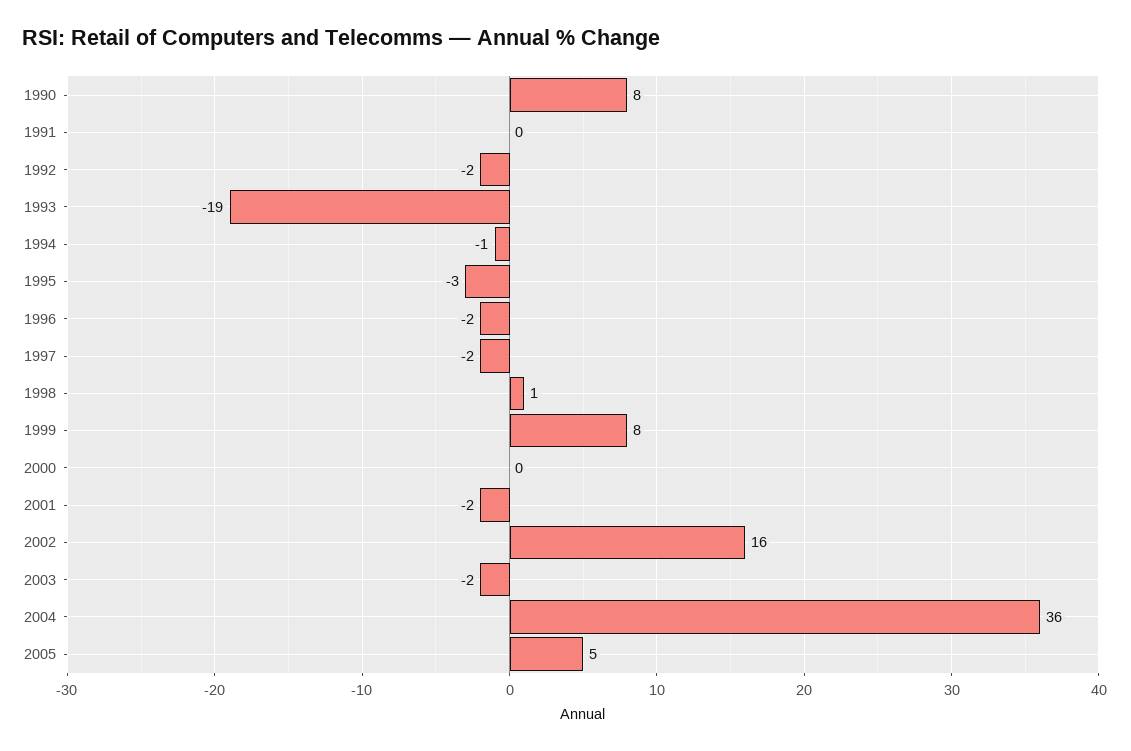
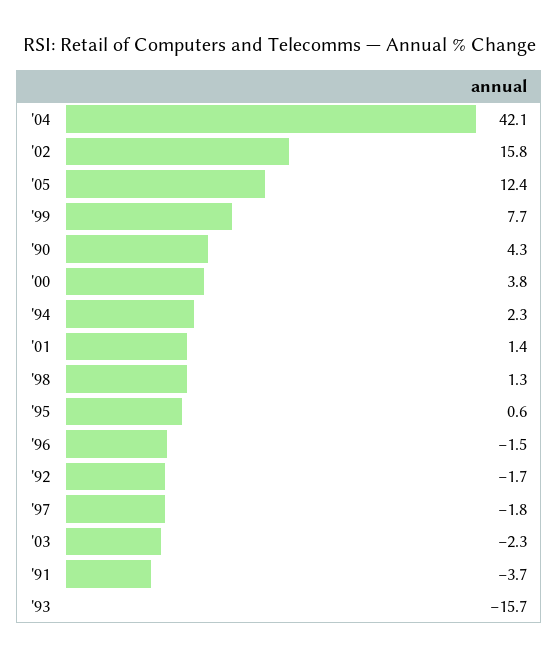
  {
-   "1990": 8,
+   "1990": 4.3,
-   "1991": 0,
+   "1991": -3.7,
    "1992": -1.7,
-   "1993": -19,
+   "1993": -15.7,
-   "1994": -1,
+   "1994": 2.3,
-   "1995": -3,
+   "1995": 0.6,
    "1996": -1.5,
    "1997": -1.8,
    "1998": 1.3,
    "1999": 7.7,
-   "2000": 0,
+   "2000": 3.8,
-   "2001": -2,
+   "2001": 1.4,
    "2002": 15.8,
    "2003": -2.3,
-   "2004": 36,
+   "2004": 42.1,
-   "2005": 5
+   "2005": 12.4
  }

